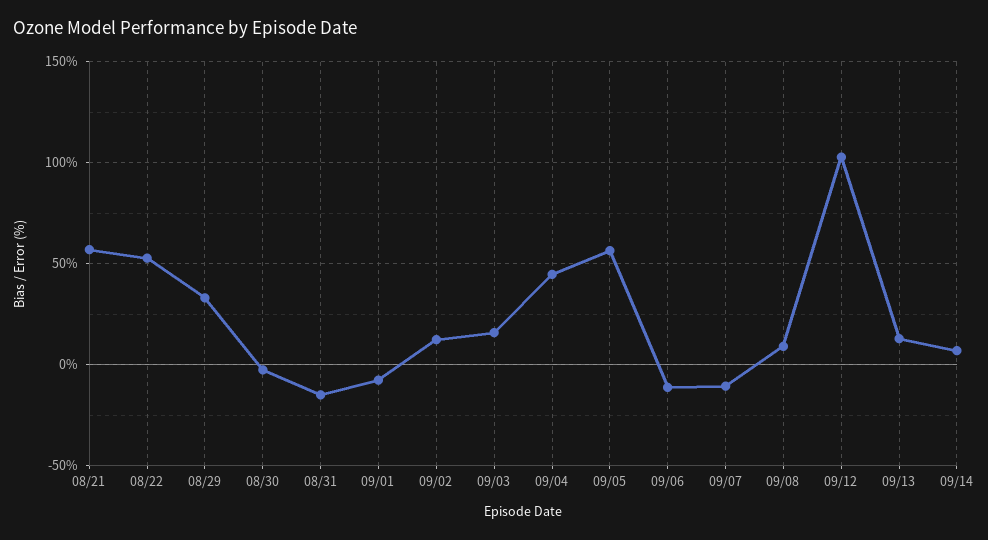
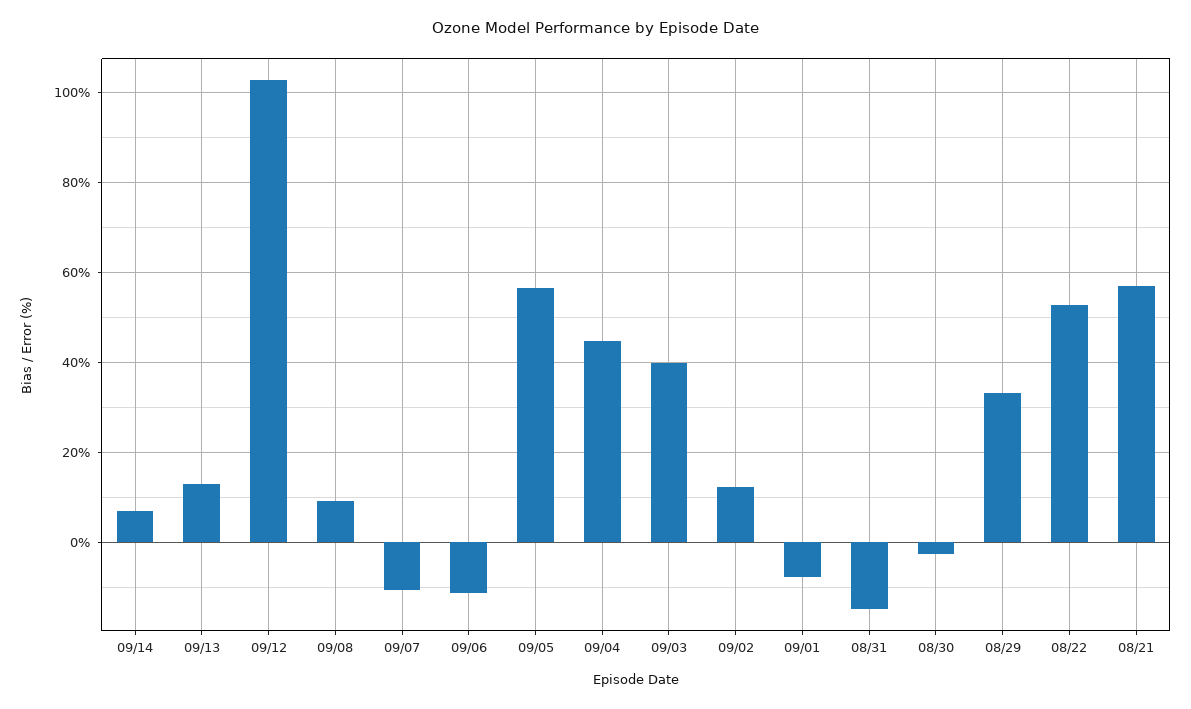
  {
    "08/21": 58,
    "08/22": 52,
    "08/29": 34,
    "08/30": -2,
    "08/31": -14,
    "09/01": -8,
    "09/02": 12,
-   "09/03": 15,
+   "09/03": 40,
    "09/04": 44,
    "09/05": 56,
    "09/06": -12,
    "09/07": -10,
    "09/08": 10,
    "09/12": 102,
    "09/13": 12,
    "09/14": 8
  }

